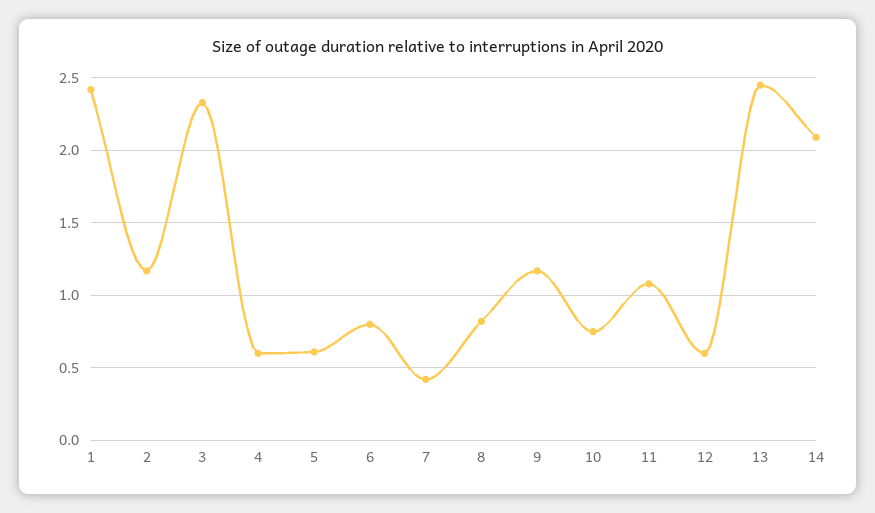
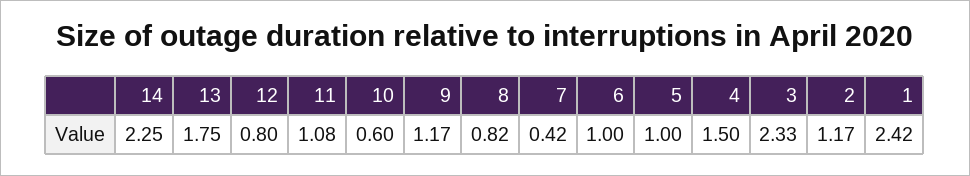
  {
    "1": 2.42,
    "2": 1.17,
    "3": 2.33,
-   "4": 0.6,
+   "4": 1.5,
-   "5": 0.6,
+   "5": 1,
-   "6": 0.8,
+   "6": 1,
    "7": 0.42,
    "8": 0.82,
    "9": 1.17,
-   "10": 0.75,
+   "10": 0.6,
    "11": 1.08,
-   "12": 0.6,
+   "12": 0.8,
-   "13": 2.45,
+   "13": 1.75,
-   "14": 2.1
+   "14": 2.25
  }

